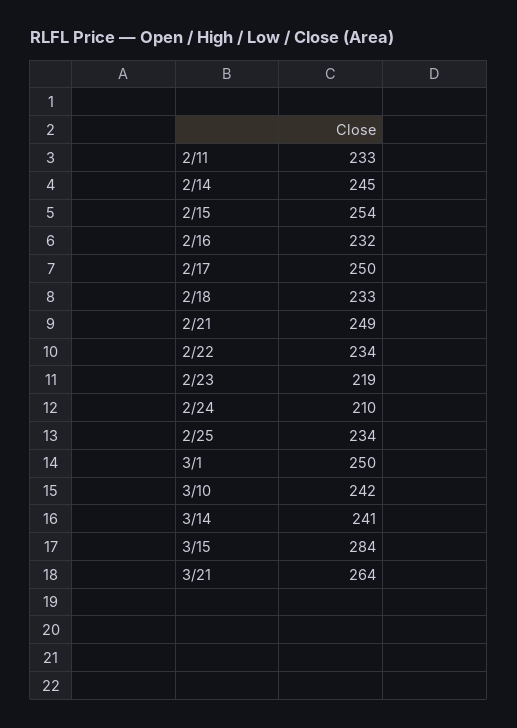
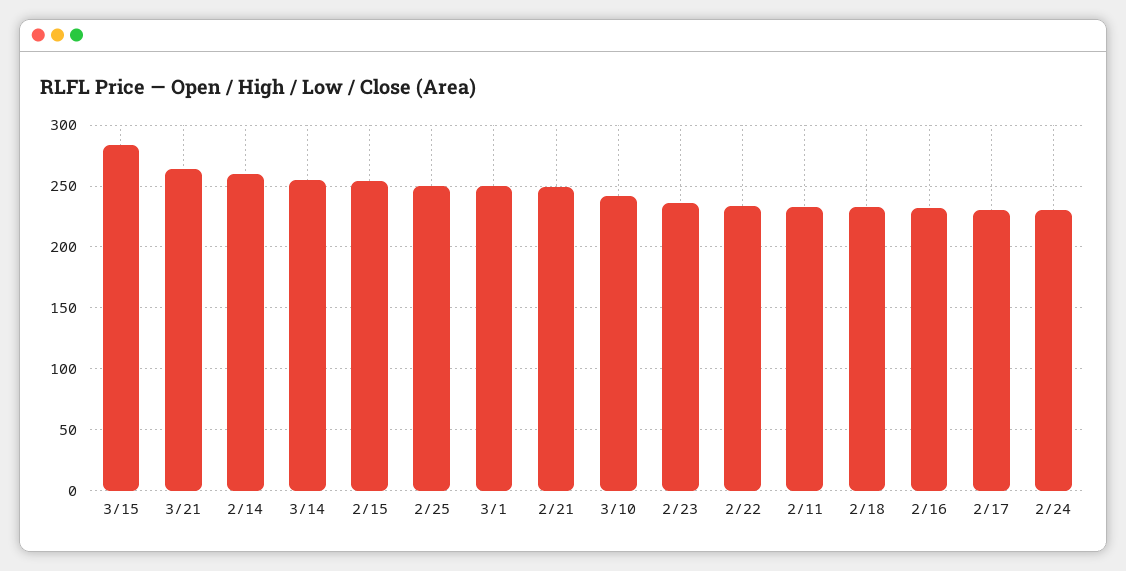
  {
    "2/11": 233,
-   "2/14": 245,
+   "2/14": 260,
    "2/15": 254,
    "2/16": 232,
-   "2/17": 250,
+   "2/17": 230,
    "2/18": 233,
    "2/21": 249,
    "2/22": 234,
-   "2/23": 219,
+   "2/23": 235,
-   "2/24": 210,
+   "2/24": 230,
-   "2/25": 234,
+   "2/25": 250,
    "3/1": 250,
    "3/10": 242,
-   "3/14": 241,
+   "3/14": 255,
    "3/15": 284,
    "3/21": 264
  }

